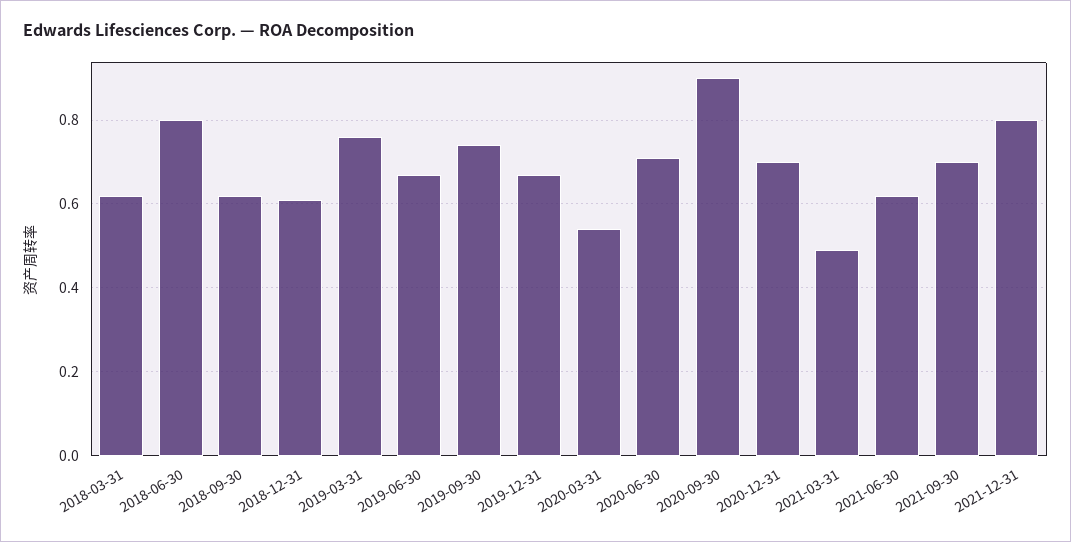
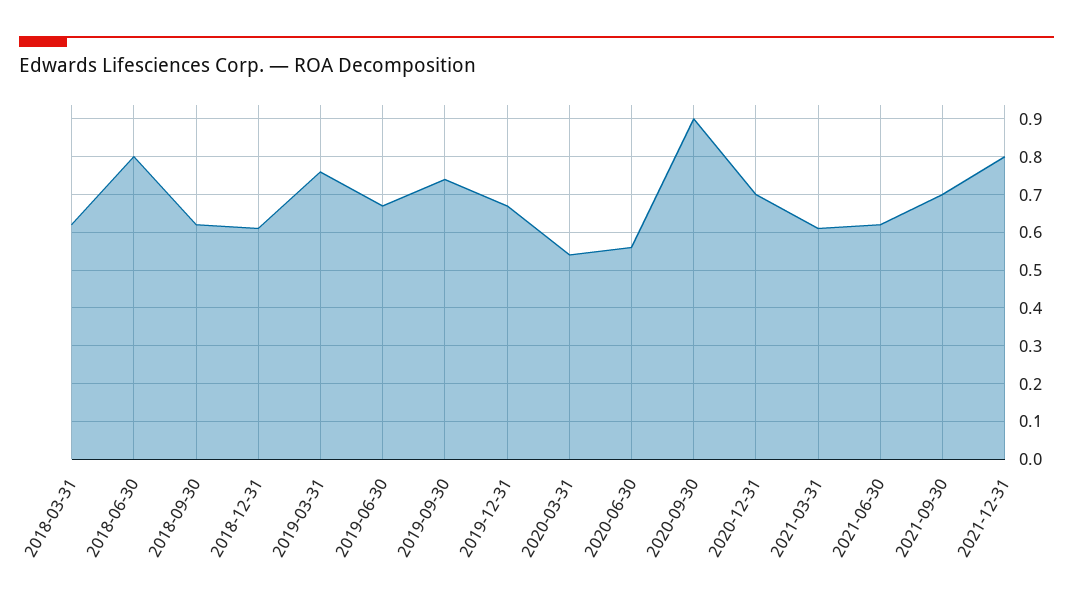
  {
    "2018-03-31": 0.6,
    "2018-06-30": 0.8,
    "2018-09-30": 0.6,
    "2018-12-31": 0.6,
    "2019-03-31": 0.75,
    "2019-06-30": 0.65,
    "2019-09-30": 0.75,
    "2019-12-31": 0.65,
    "2020-03-31": 0.55,
-   "2020-06-30": 0.7,
+   "2020-06-30": 0.55,
    "2020-09-30": 0.9,
    "2020-12-31": 0.7,
-   "2021-03-31": 0.5,
+   "2021-03-31": 0.6,
    "2021-06-30": 0.6,
    "2021-09-30": 0.7,
    "2021-12-31": 0.8
  }

